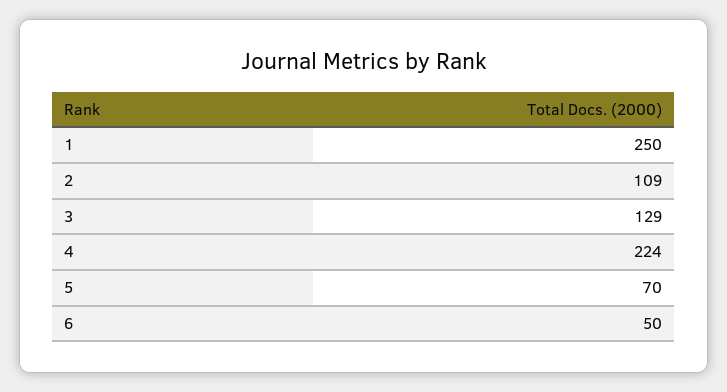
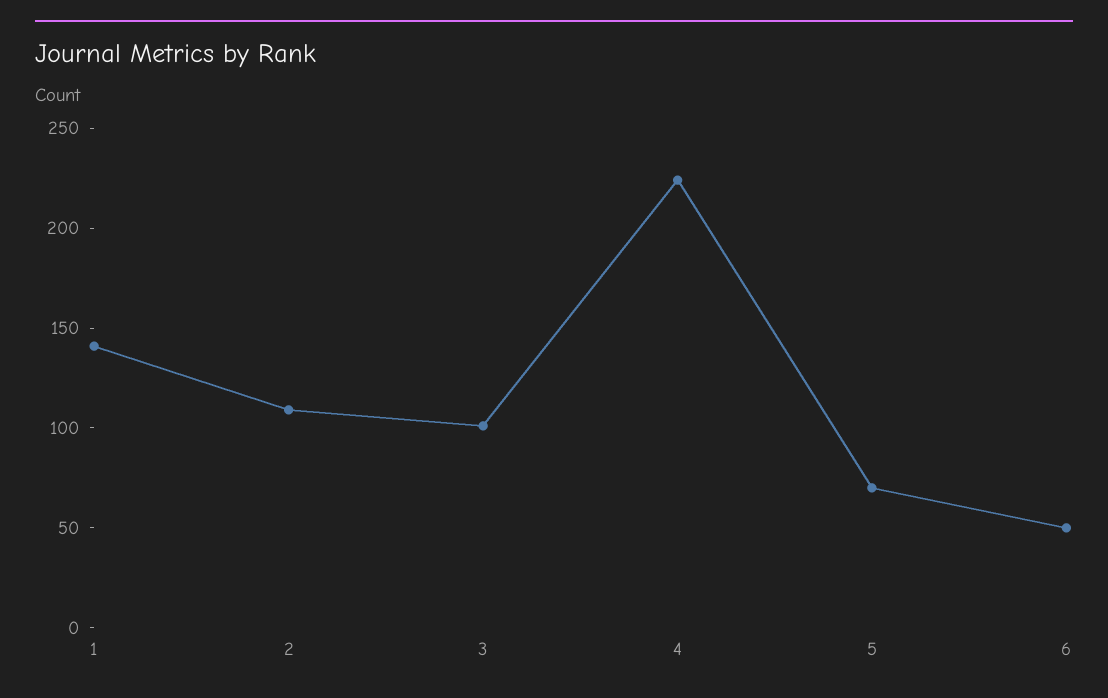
  {
-   "1": 250,
+   "1": 140,
    "2": 109,
-   "3": 129,
+   "3": 100,
    "4": 224,
    "5": 70,
    "6": 50
  }

